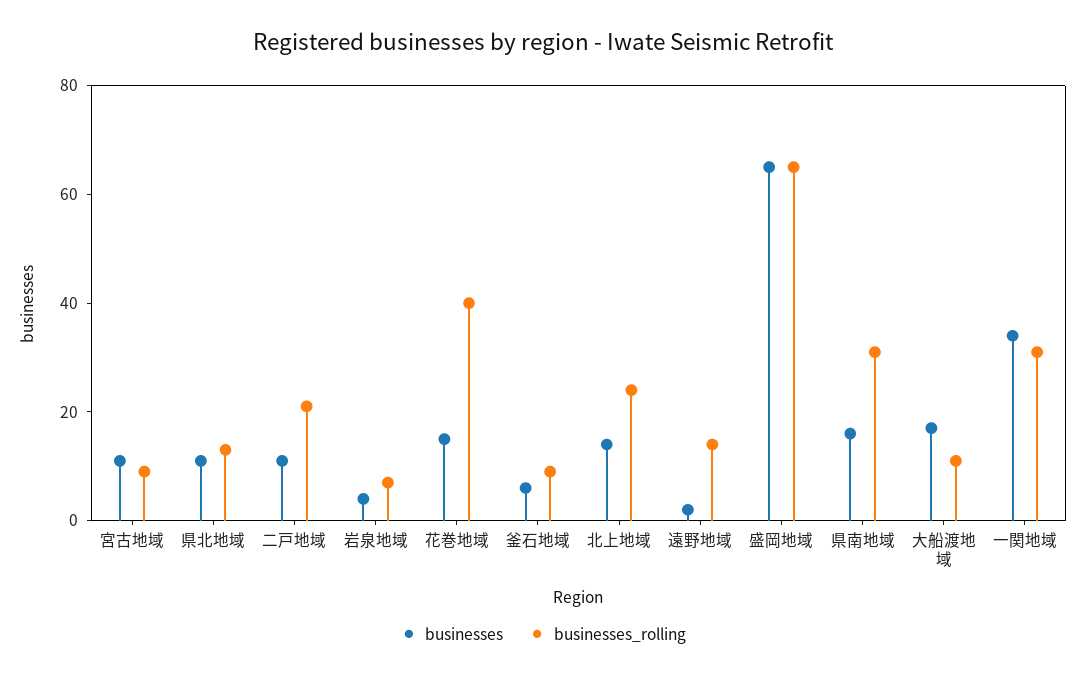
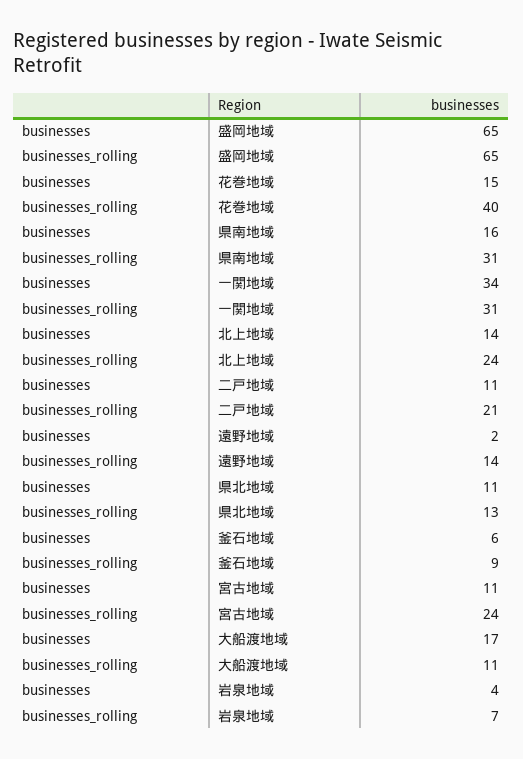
  {
    "businesses": {
      "宮古地域": 11,
      "県北地域": 11,
      "二戸地域": 11,
      "岩泉地域": 4,
      "花巻地域": 15,
      "釜石地域": 6,
      "北上地域": 14,
      "遠野地域": 2,
      "盛岡地域": 65,
      "県南地域": 16,
      "大船渡地域": 17,
      "一関地域": 34
    },
    "businesses_rolling": {
-     "宮古地域": 10,
+     "宮古地域": 24,
      "県北地域": 13,
      "二戸地域": 21,
      "岩泉地域": 7,
      "花巻地域": 40,
      "釜石地域": 9,
      "北上地域": 24,
      "遠野地域": 14,
      "盛岡地域": 65,
      "県南地域": 31,
      "大船渡地域": 11,
      "一関地域": 31
    }
  }

